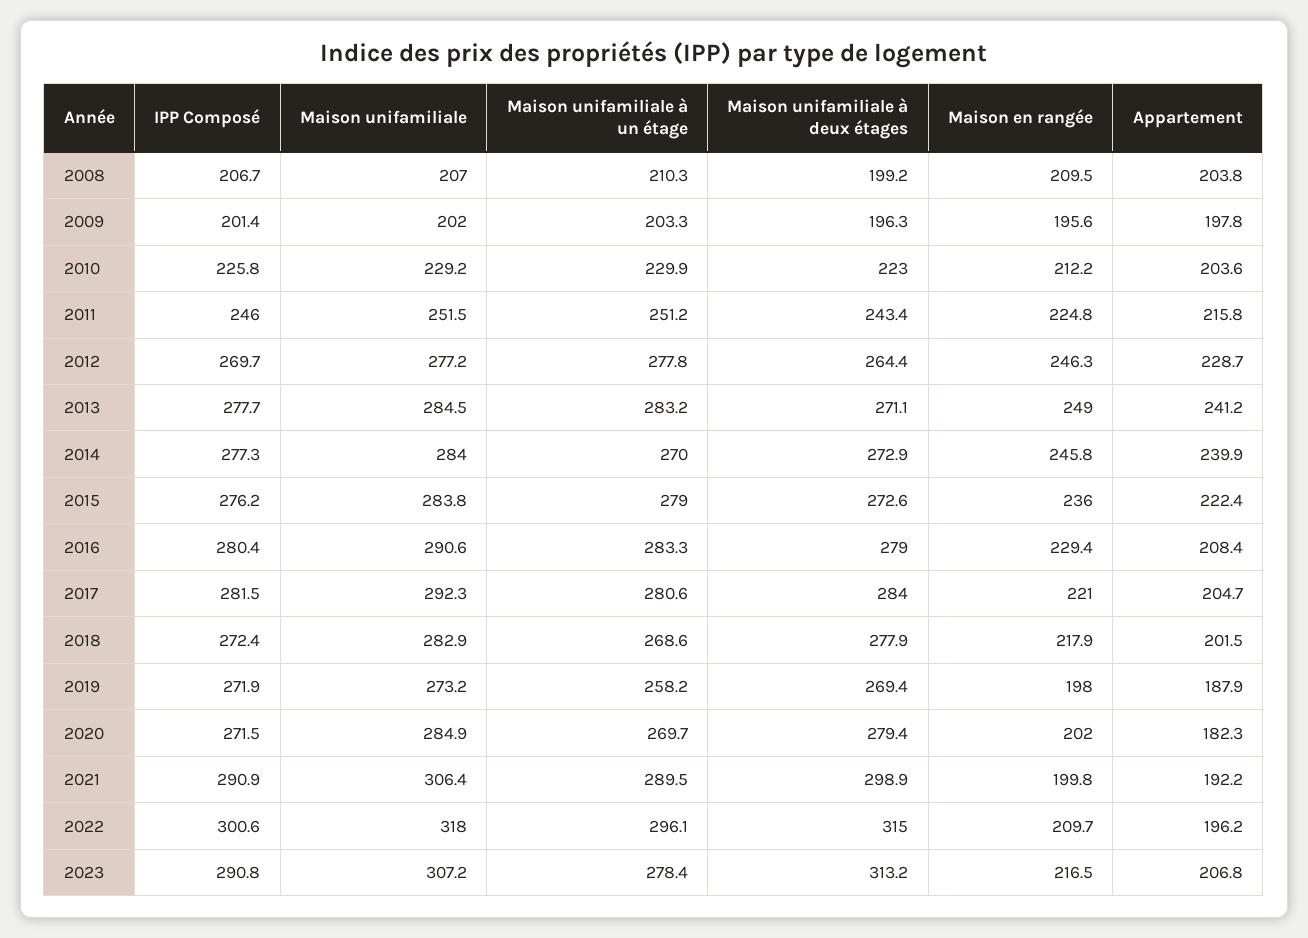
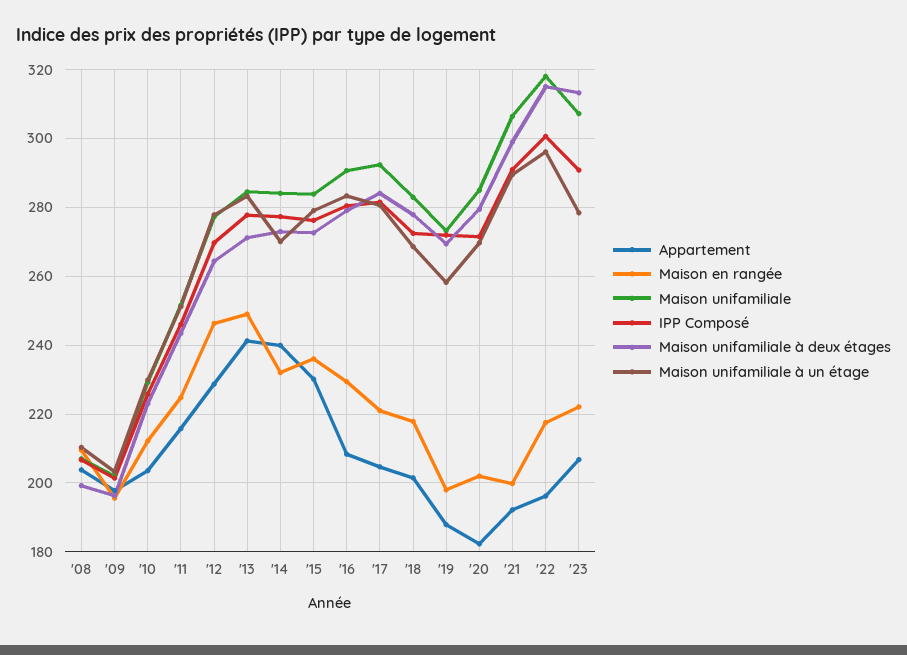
  {
    "IPP Composé": {
      "2008": 206.7,
      "2009": 201.4,
      "2010": 225.8,
      "2011": 246,
      "2012": 269.7,
      "2013": 277.7,
      "2014": 277.3,
      "2015": 276.2,
      "2016": 280.4,
      "2017": 281.5,
      "2018": 272.4,
      "2019": 271.9,
      "2020": 271.5,
      "2021": 290.9,
      "2022": 300.6,
      "2023": 290.8
    },
    "Maison unifamiliale": {
      "2008": 207,
      "2009": 202,
      "2010": 229.2,
      "2011": 251.5,
      "2012": 277.2,
      "2013": 284.5,
      "2014": 284,
      "2015": 283.8,
      "2016": 290.6,
      "2017": 292.3,
      "2018": 282.9,
      "2019": 273.2,
      "2020": 284.9,
      "2021": 306.4,
      "2022": 318,
      "2023": 307.2
    },
    "Maison unifamiliale à un étage": {
      "2008": 210.3,
      "2009": 203.3,
      "2010": 229.9,
      "2011": 251.2,
      "2012": 277.8,
      "2013": 283.2,
      "2014": 270,
      "2015": 279,
      "2016": 283.3,
      "2017": 280.6,
      "2018": 268.6,
      "2019": 258.2,
      "2020": 269.7,
      "2021": 289.5,
      "2022": 296.1,
      "2023": 278.4
    },
    "Maison unifamiliale à deux étages": {
      "2008": 199.2,
      "2009": 196.3,
      "2010": 223,
      "2011": 243.4,
      "2012": 264.4,
      "2013": 271.1,
      "2014": 272.9,
      "2015": 272.6,
      "2016": 279,
      "2017": 284,
      "2018": 277.9,
      "2019": 269.4,
      "2020": 279.4,
      "2021": 298.9,
      "2022": 315,
      "2023": 313.2
    },
    "Maison en rangée": {
      "2008": 209.5,
      "2009": 195.6,
      "2010": 212.2,
      "2011": 224.8,
      "2012": 246.3,
      "2013": 249,
-     "2014": 245.8,
+     "2014": 232,
      "2015": 236,
      "2016": 229.4,
      "2017": 221,
      "2018": 217.9,
      "2019": 198,
      "2020": 202,
      "2021": 199.8,
-     "2022": 209.7,
+     "2022": 218,
-     "2023": 216.5
+     "2023": 222
    },
    "Appartement": {
      "2008": 203.8,
      "2009": 197.8,
      "2010": 203.6,
      "2011": 215.8,
      "2012": 228.7,
      "2013": 241.2,
      "2014": 239.9,
-     "2015": 222.4,
+     "2015": 230,
      "2016": 208.4,
      "2017": 204.7,
      "2018": 201.5,
      "2019": 187.9,
      "2020": 182.3,
      "2021": 192.2,
      "2022": 196.2,
      "2023": 206.8
    }
  }

